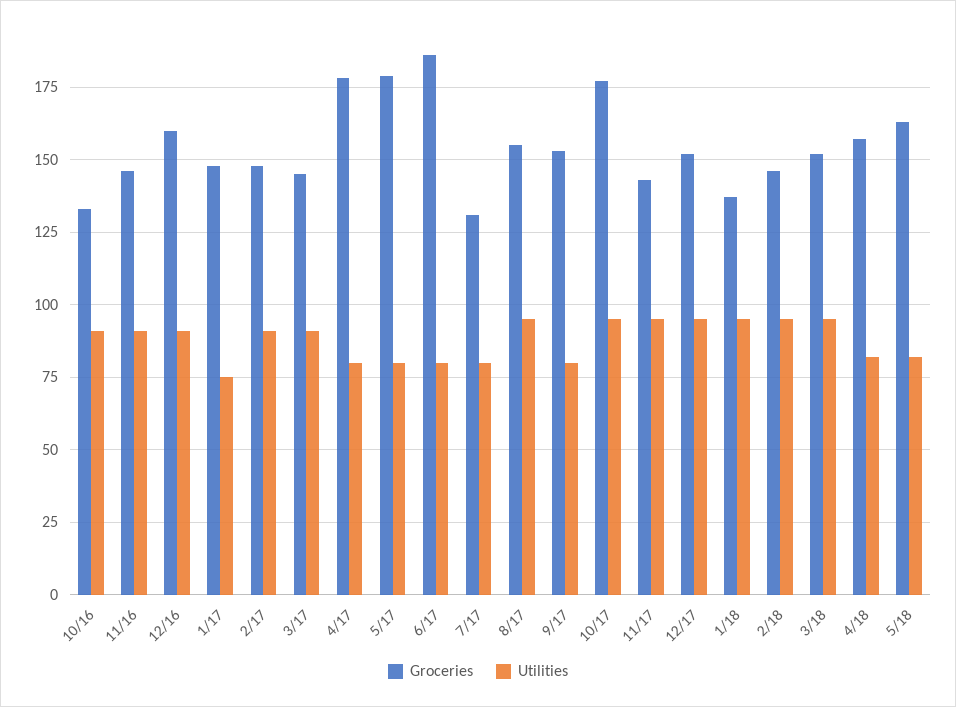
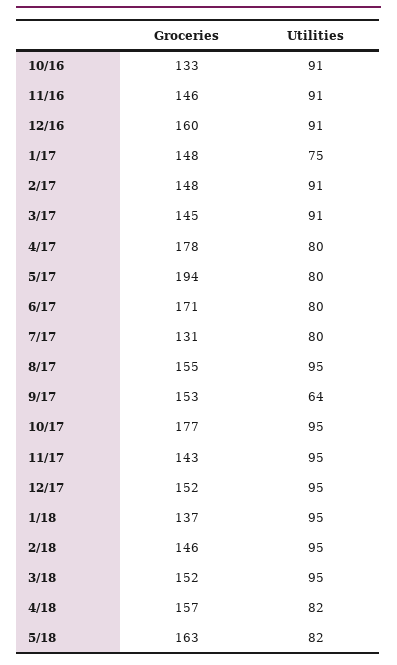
  {
    "Groceries": {
      "10/16": 133,
      "11/16": 146,
      "12/16": 160,
      "1/17": 148,
      "2/17": 148,
      "3/17": 145,
      "4/17": 178,
-     "5/17": 180,
+     "5/17": 194,
-     "6/17": 185,
+     "6/17": 171,
      "7/17": 131,
      "8/17": 155,
      "9/17": 153,
      "10/17": 177,
      "11/17": 143,
      "12/17": 152,
      "1/18": 137,
      "2/18": 146,
      "3/18": 152,
      "4/18": 157,
      "5/18": 163
    },
    "Utilities": {
      "10/16": 91,
      "11/16": 91,
      "12/16": 91,
      "1/17": 75,
      "2/17": 91,
      "3/17": 91,
      "4/17": 80,
      "5/17": 80,
      "6/17": 80,
      "7/17": 80,
      "8/17": 95,
-     "9/17": 80,
+     "9/17": 64,
      "10/17": 95,
      "11/17": 95,
      "12/17": 95,
      "1/18": 95,
      "2/18": 95,
      "3/18": 95,
      "4/18": 82,
      "5/18": 82
    }
  }

